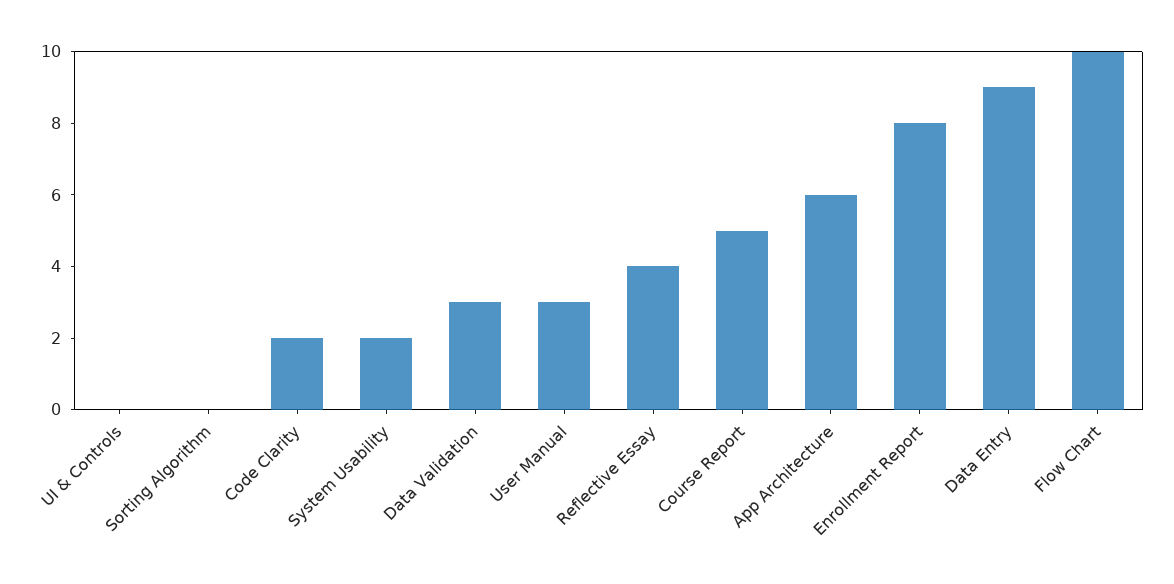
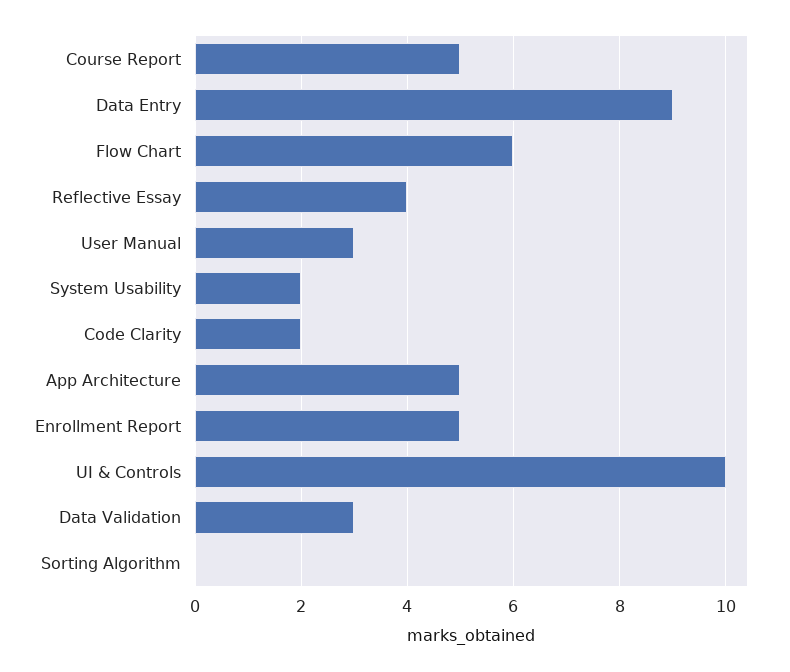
  {
-   "UI & Controls": 0,
+   "UI & Controls": 10,
    "Sorting Algorithm": 0,
    "Code Clarity": 2,
    "System Usability": 2,
    "Data Validation": 3,
    "User Manual": 3,
    "Reflective Essay": 4,
    "Course Report": 5,
-   "App Architecture": 6,
+   "App Architecture": 5,
-   "Enrollment Report": 8,
+   "Enrollment Report": 5,
    "Data Entry": 9,
-   "Flow Chart": 10
+   "Flow Chart": 6
  }

